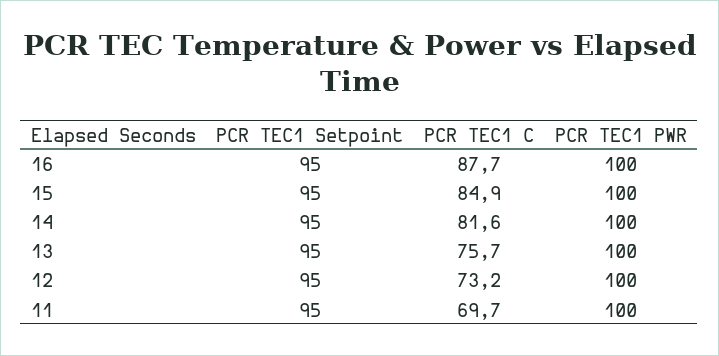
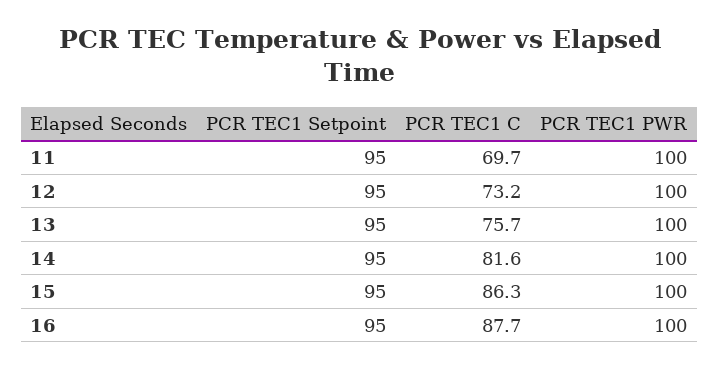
  {
    "PCR TEC1 Setpoint": {
      "16": 95,
      "15": 95,
      "14": 95,
      "13": 95,
      "12": 95,
      "11": 95
    },
    "PCR TEC1 C": {
      "16": 87.7,
-     "15": 84.9,
+     "15": 86.3,
      "14": 81.6,
      "13": 75.7,
      "12": 73.2,
      "11": 69.7
    },
    "PCR TEC1 PWR": {
      "16": 100,
      "15": 100,
      "14": 100,
      "13": 100,
      "12": 100,
      "11": 100
    }
  }

